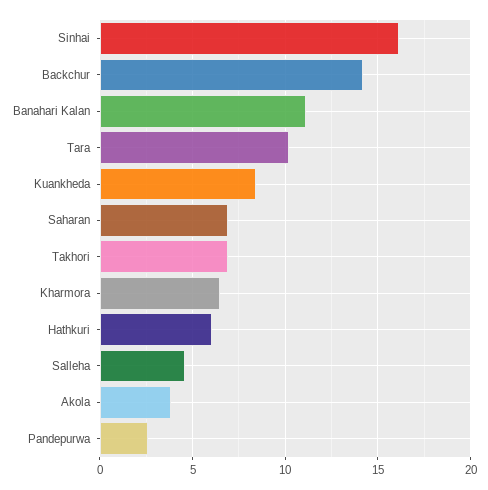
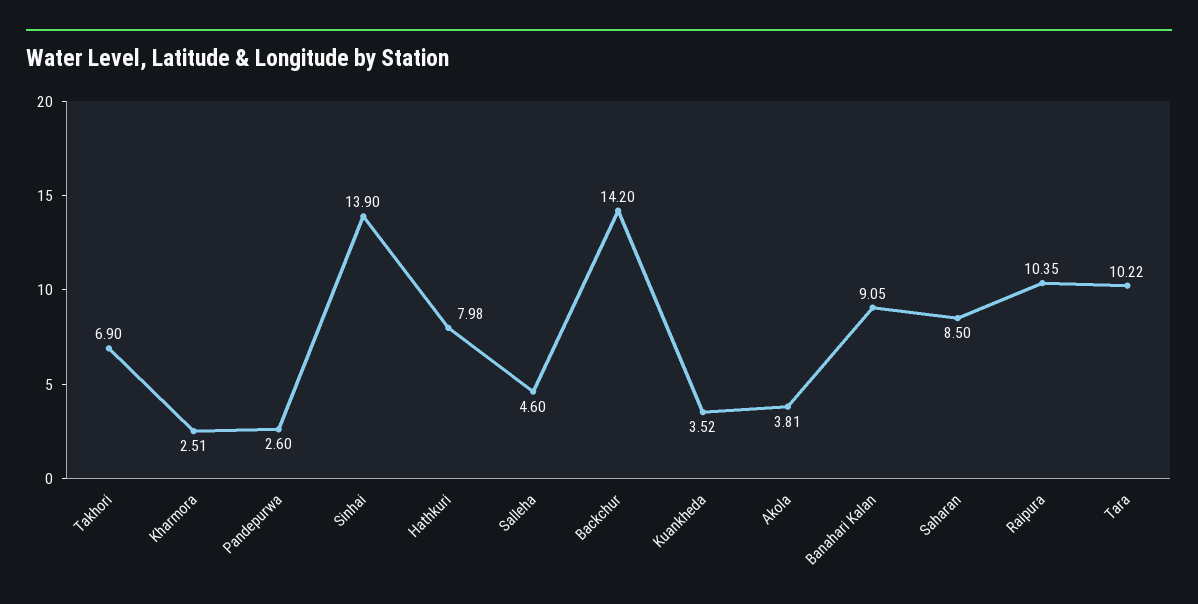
  {
-   "Sinhai": 16,
+   "Sinhai": 13.9,
    "Backchur": 14.2,
-   "Banahari Kalan": 11,
+   "Banahari Kalan": 9.05,
    "Tara": 10.22,
-   "Kuankheda": 8.5,
+   "Kuankheda": 3.52,
-   "Saharan": 7,
+   "Saharan": 8.5,
    "Takhori": 6.9,
-   "Kharmora": 6.5,
+   "Kharmora": 2.51,
-   "Hathkuri": 6,
+   "Hathkuri": 7.98,
    "Salleha": 4.6,
    "Akola": 3.81,
-   "Pandepurwa": 2.6
+   "Pandepurwa": 2.6,
+   "Raipura": 10.35
  }

